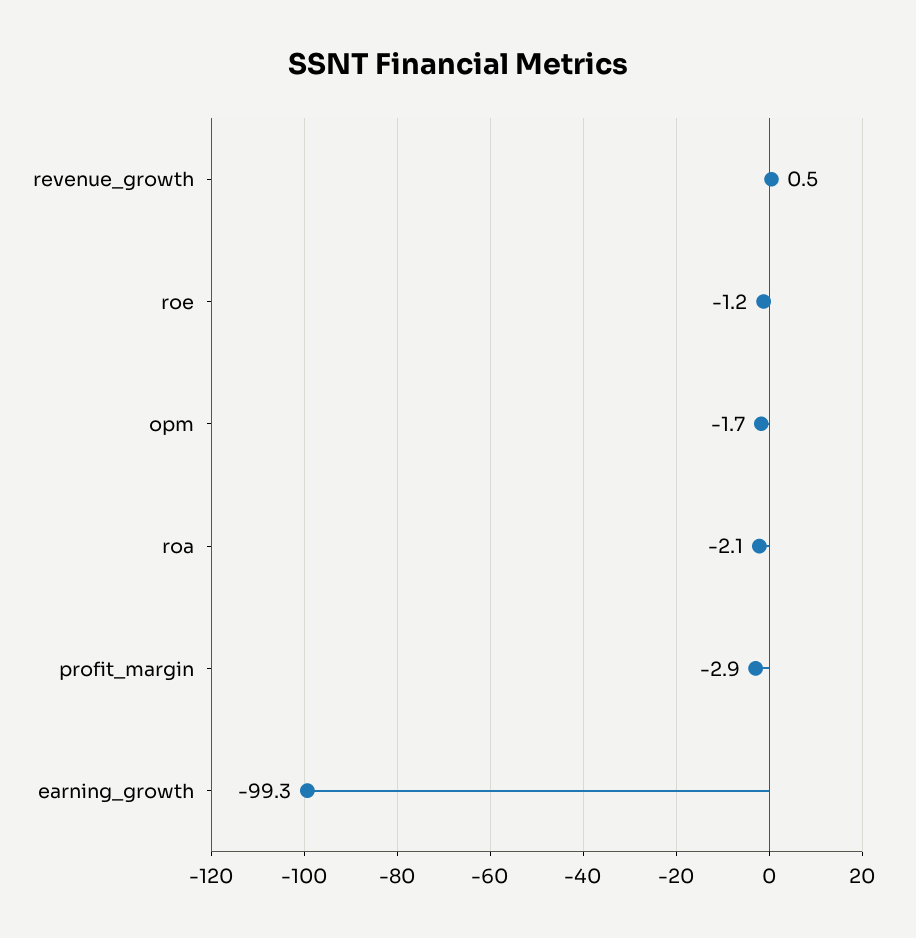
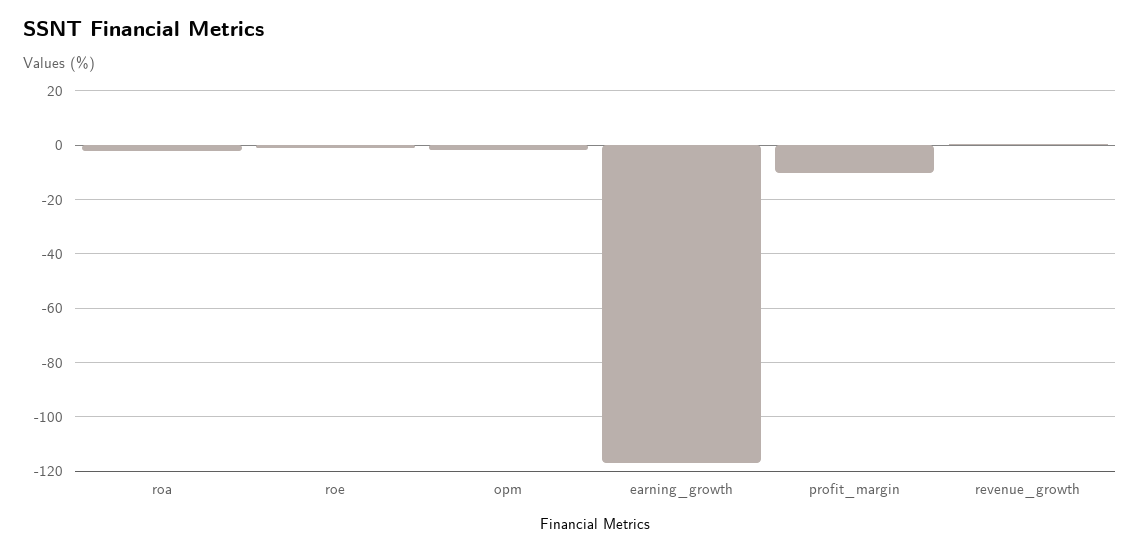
  {
    "revenue_growth": 0.5,
    "roe": -1.2,
    "opm": -1.7,
    "roa": -2.1,
-   "profit_margin": -2.9,
+   "profit_margin": -10,
-   "earning_growth": -99.3
+   "earning_growth": -117.5
  }

